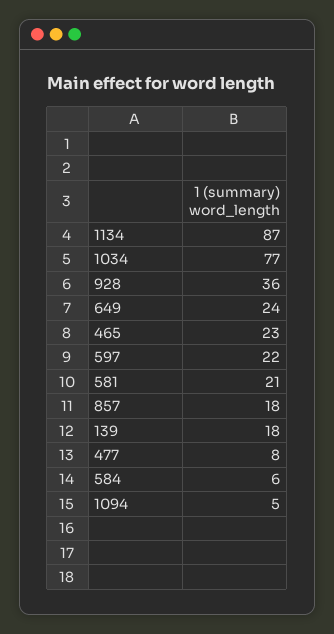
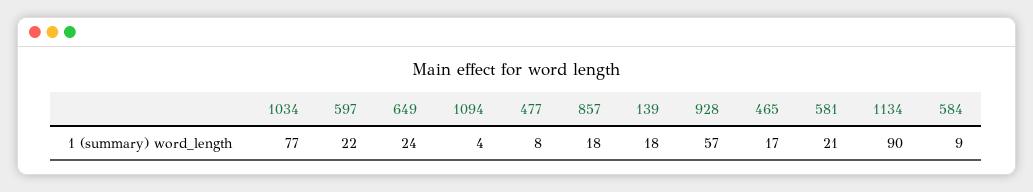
  {
-   "1134": 87,
+   "1134": 90,
    "1034": 77,
-   "928": 36,
+   "928": 57,
    "649": 24,
-   "465": 23,
+   "465": 17,
    "597": 22,
    "581": 21,
    "857": 18,
    "139": 18,
    "477": 8,
-   "584": 6,
+   "584": 9,
-   "1094": 5
+   "1094": 4
  }

